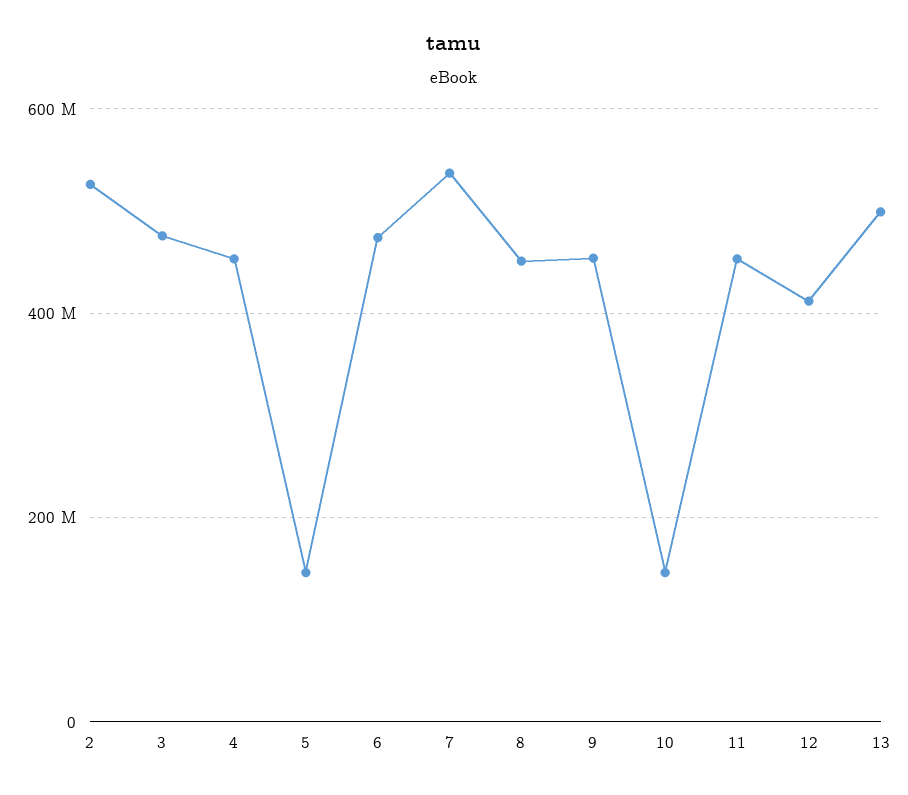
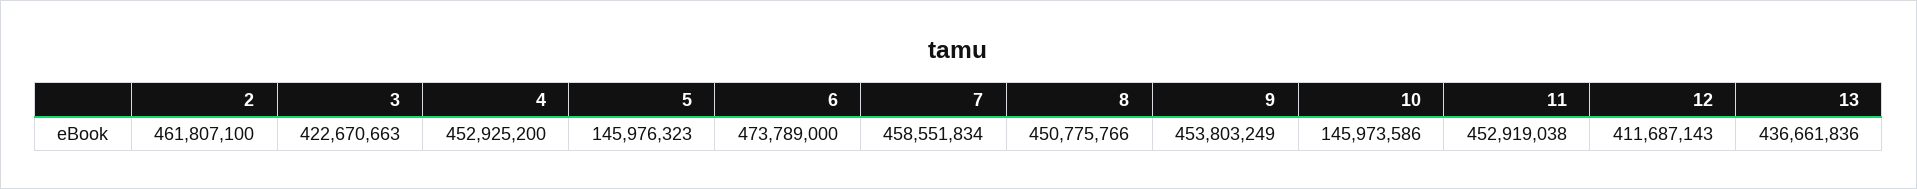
  {
-   "2": 520000000,
+   "2": 461807100,
-   "3": 480000000,
+   "3": 422670663,
    "4": 452925200,
    "5": 145976323,
    "6": 473789000,
-   "7": 540000000,
+   "7": 458551834,
    "8": 450775766,
    "9": 453803249,
    "10": 145973586,
    "11": 452919038,
    "12": 411687143,
-   "13": 500000000
+   "13": 436661836
  }

